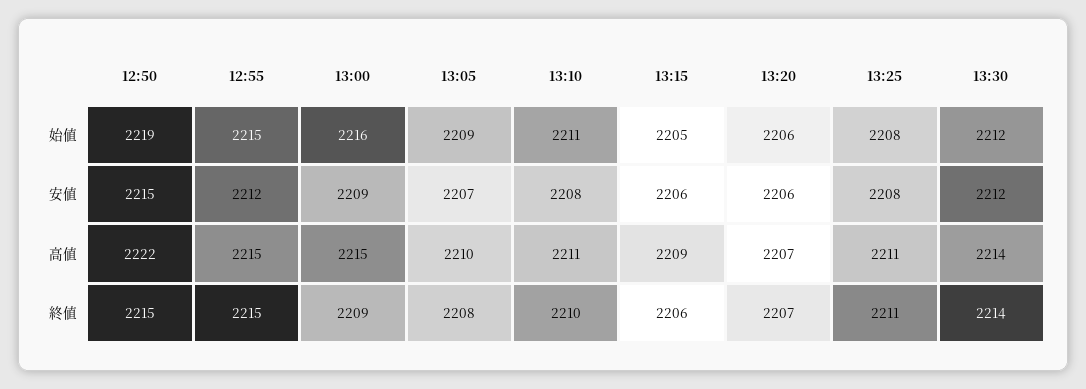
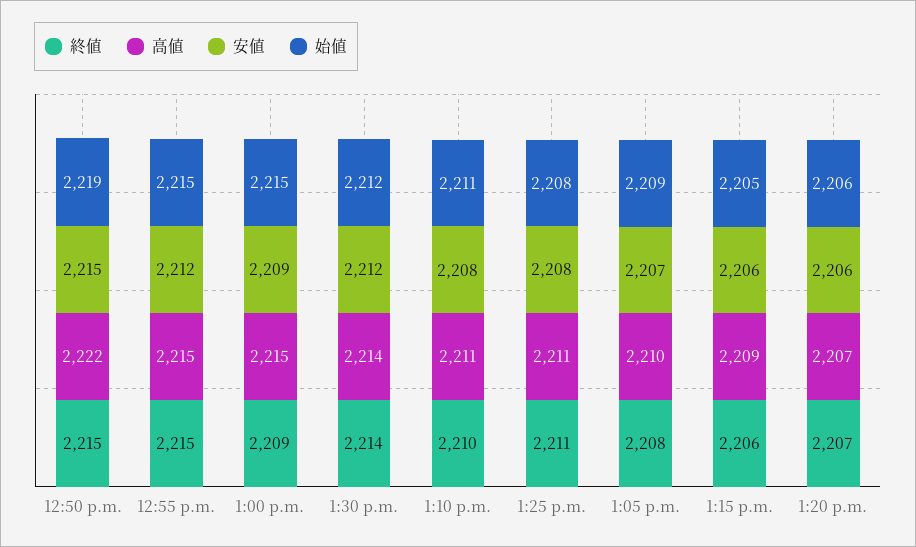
  {
    "始値": {
      "12:50": 2219,
      "12:55": 2215,
-     "13:00": 2216,
+     "13:00": 2215,
      "13:05": 2209,
      "13:10": 2211,
      "13:15": 2205,
      "13:20": 2206,
      "13:25": 2208,
      "13:30": 2212
    },
    "安値": {
      "12:50": 2215,
      "12:55": 2212,
      "13:00": 2209,
      "13:05": 2207,
      "13:10": 2208,
      "13:15": 2206,
      "13:20": 2206,
      "13:25": 2208,
      "13:30": 2212
    },
    "高値": {
      "12:50": 2222,
      "12:55": 2215,
      "13:00": 2215,
      "13:05": 2210,
      "13:10": 2211,
      "13:15": 2209,
      "13:20": 2207,
      "13:25": 2211,
      "13:30": 2214
    },
    "終値": {
      "12:50": 2215,
      "12:55": 2215,
      "13:00": 2209,
      "13:05": 2208,
      "13:10": 2210,
      "13:15": 2206,
      "13:20": 2207,
      "13:25": 2211,
      "13:30": 2214
    }
  }

